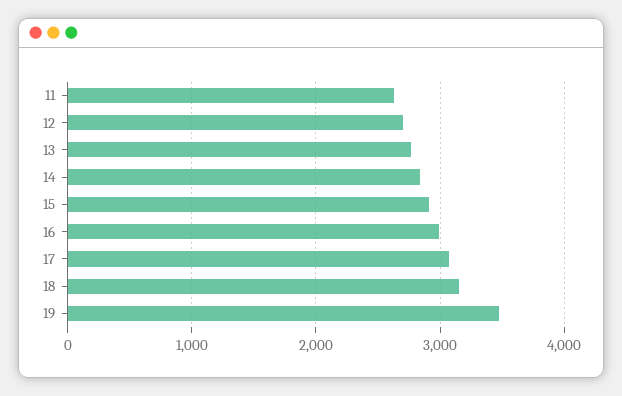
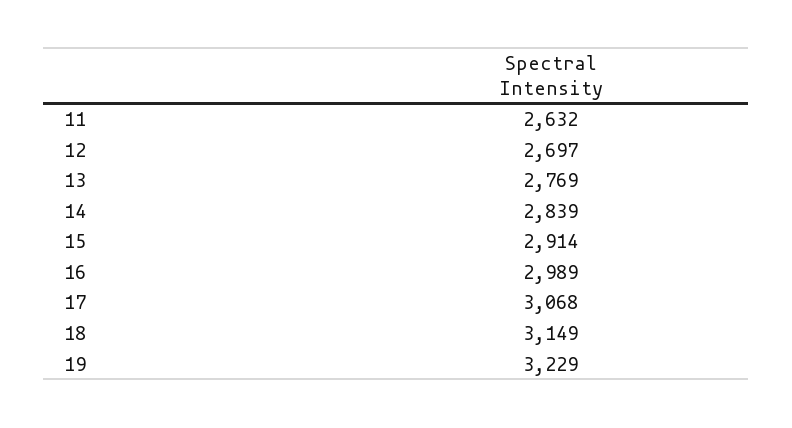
  {
    "11": 2632,
    "12": 2697,
    "13": 2769,
    "14": 2839,
    "15": 2914,
    "16": 2989,
    "17": 3068,
    "18": 3149,
-   "19": 3500
+   "19": 3229
  }

